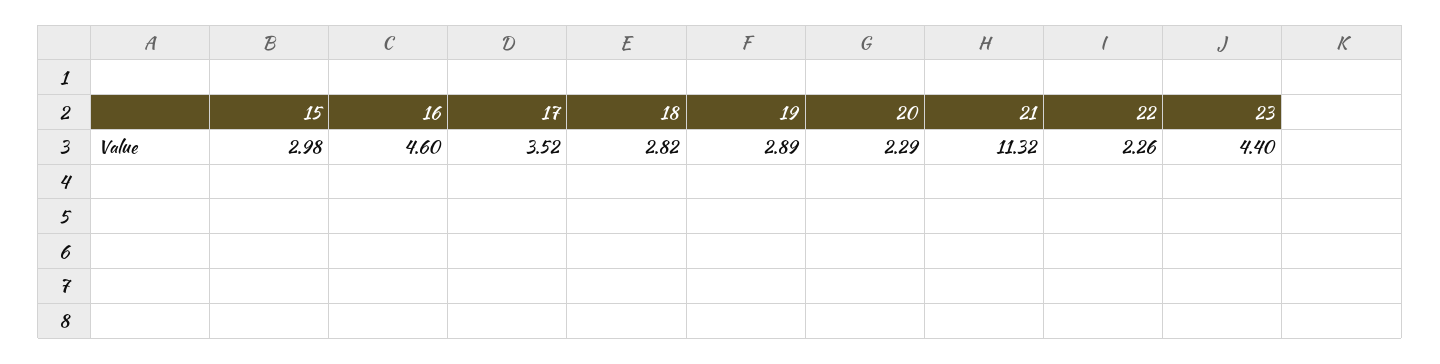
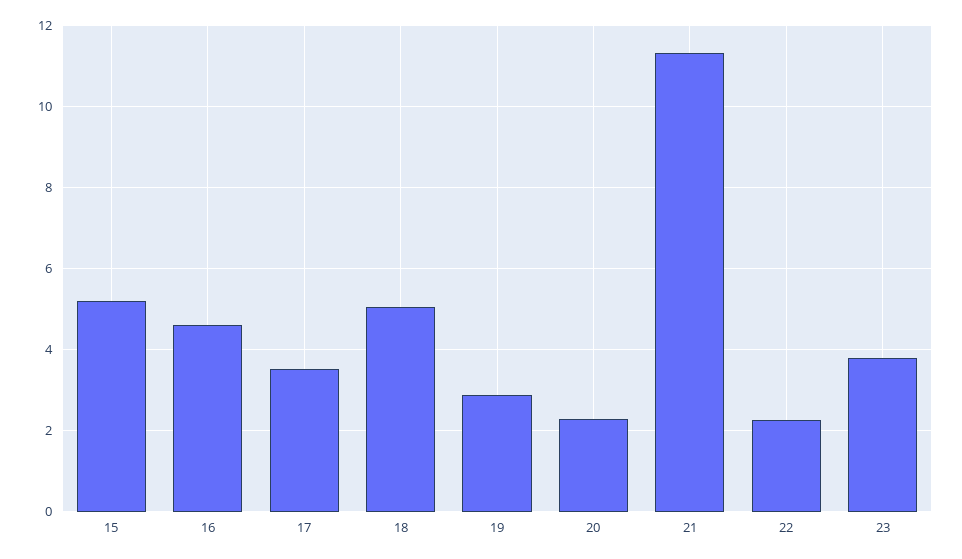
  {
-   "15": 2.98,
+   "15": 5.2,
    "16": 4.6,
    "17": 3.52,
-   "18": 2.82,
+   "18": 5,
    "19": 2.89,
    "20": 2.29,
    "21": 11.32,
    "22": 2.26,
-   "23": 4.4
+   "23": 3.8
  }

